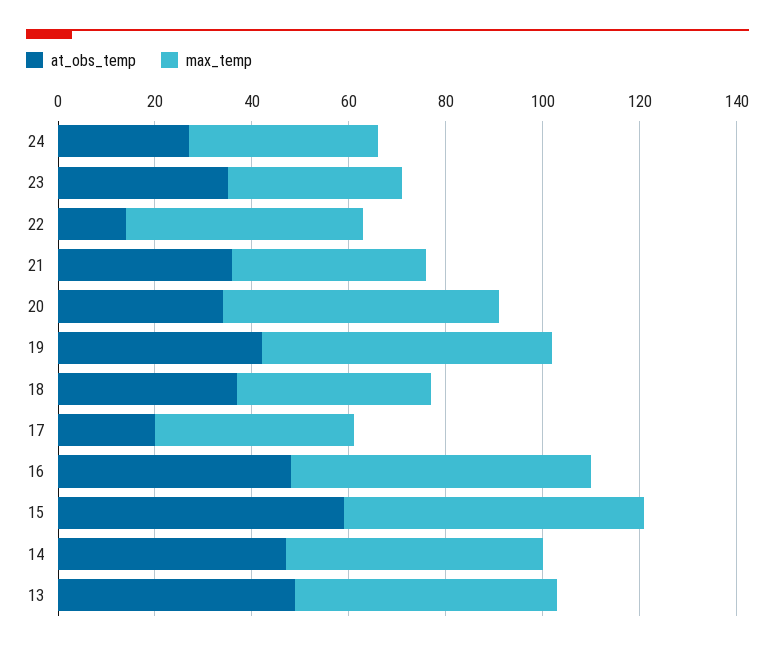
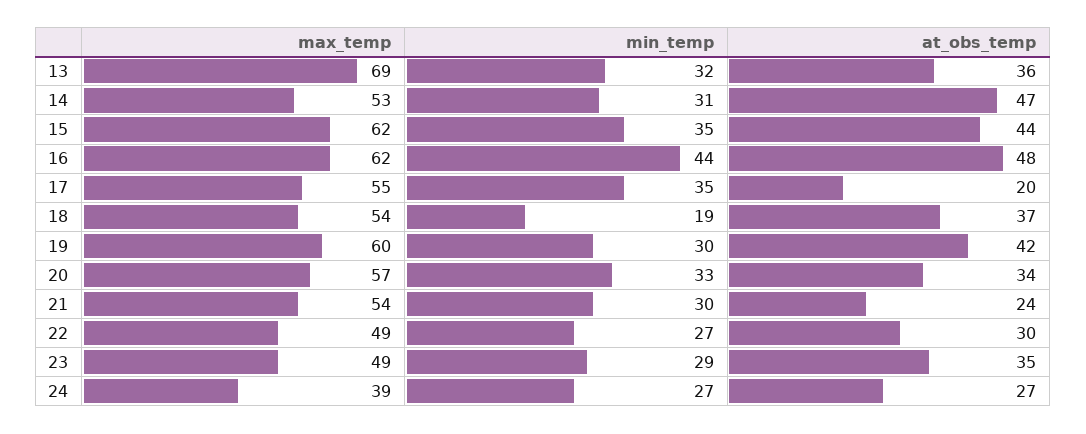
  {
    "at_obs_temp": {
      "24": 27,
      "23": 35,
-     "22": 15,
+     "22": 30,
-     "21": 35,
+     "21": 24,
      "20": 34,
      "19": 42,
      "18": 37,
      "17": 20,
      "16": 48,
-     "15": 60,
+     "15": 44,
      "14": 47,
-     "13": 50
+     "13": 36
    },
    "max_temp": {
      "24": 39,
-     "23": 35,
+     "23": 49,
      "22": 49,
-     "21": 40,
+     "21": 54,
      "20": 57,
      "19": 60,
-     "18": 40,
+     "18": 54,
-     "17": 40,
+     "17": 55,
      "16": 62,
      "15": 62,
      "14": 53,
-     "13": 55
+     "13": 69
-   }
+   },
+   "min_temp": {
+     "13": 32,
+     "14": 31,
+     "15": 35,
+     "16": 44,
+     "17": 35,
+     "18": 19,
+     "19": 30,
+     "20": 33,
+     "21": 30,
+     "22": 27,
+     "23": 29,
+     "24": 27
+   }
  }

